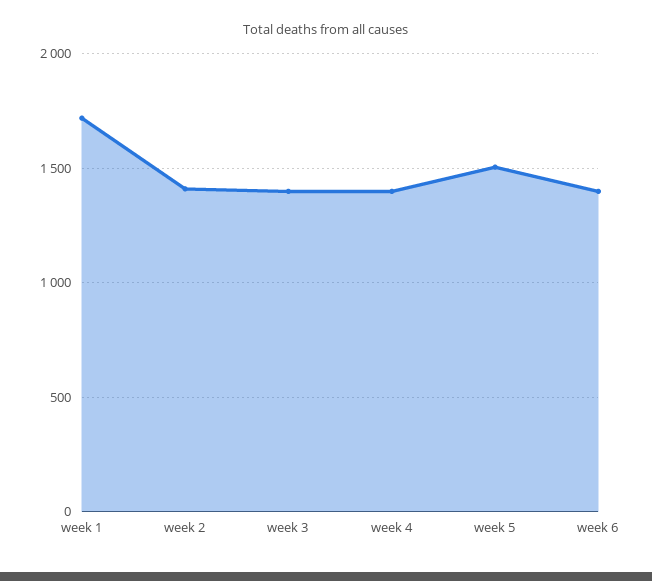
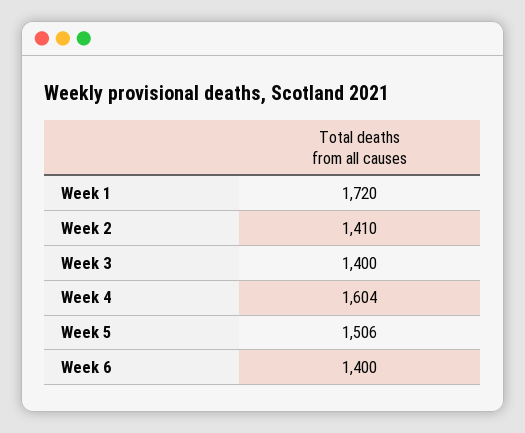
  {
    "week 1": 1720,
    "week 2": 1410,
    "week 3": 1400,
-   "week 4": 1400,
+   "week 4": 1604,
    "week 5": 1506,
    "week 6": 1400
  }

